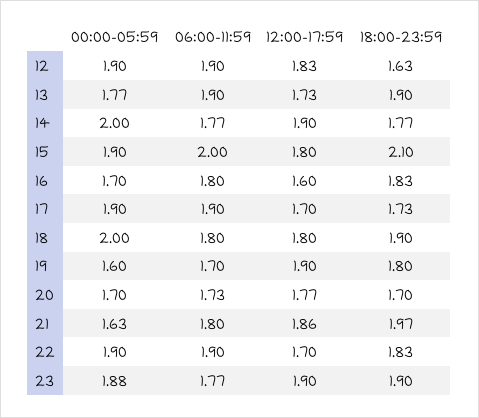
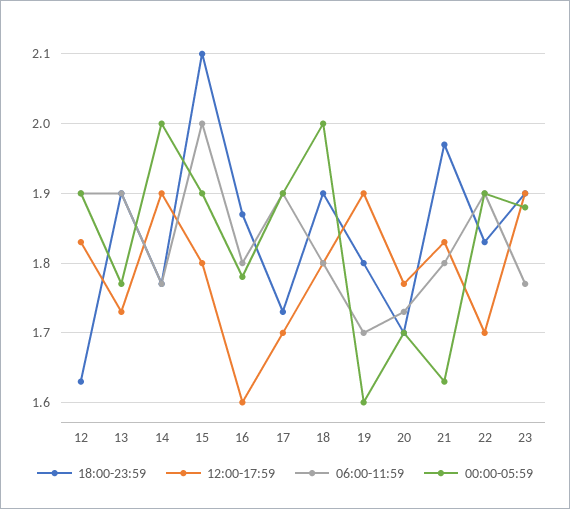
  {
    "00:00-05:59": {
      "12": 1.9,
      "13": 1.77,
      "14": 2,
      "15": 1.9,
-     "16": 1.7,
+     "16": 1.78,
      "17": 1.9,
      "18": 2,
      "19": 1.6,
      "20": 1.7,
      "21": 1.63,
      "22": 1.9,
      "23": 1.88
    },
    "06:00-11:59": {
      "12": 1.9,
      "13": 1.9,
      "14": 1.77,
      "15": 2,
      "16": 1.8,
      "17": 1.9,
      "18": 1.8,
      "19": 1.7,
      "20": 1.73,
      "21": 1.8,
      "22": 1.9,
      "23": 1.77
    },
    "12:00-17:59": {
      "12": 1.83,
      "13": 1.73,
      "14": 1.9,
      "15": 1.8,
      "16": 1.6,
      "17": 1.7,
      "18": 1.8,
      "19": 1.9,
      "20": 1.77,
-     "21": 1.86,
+     "21": 1.83,
      "22": 1.7,
      "23": 1.9
    },
    "18:00-23:59": {
      "12": 1.63,
      "13": 1.9,
      "14": 1.77,
      "15": 2.1,
-     "16": 1.83,
+     "16": 1.87,
      "17": 1.73,
      "18": 1.9,
      "19": 1.8,
      "20": 1.7,
      "21": 1.97,
      "22": 1.83,
      "23": 1.9
    }
  }

